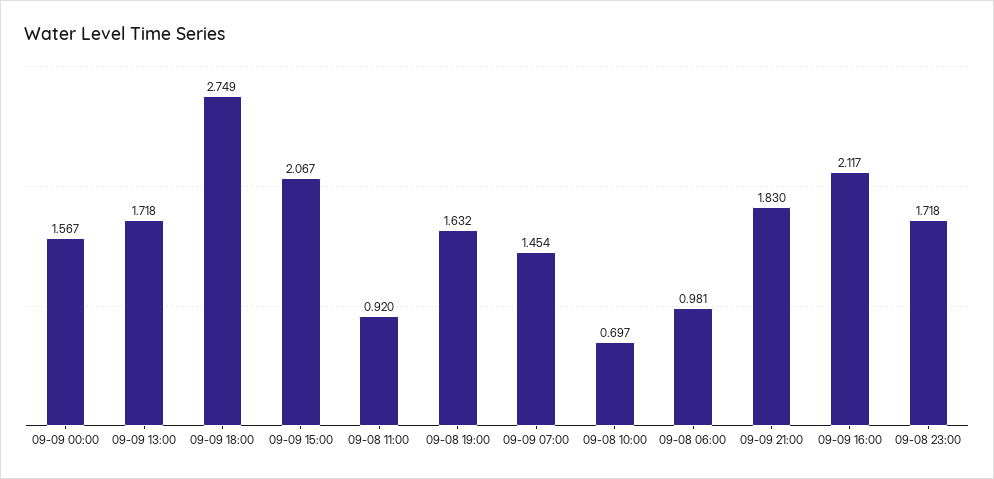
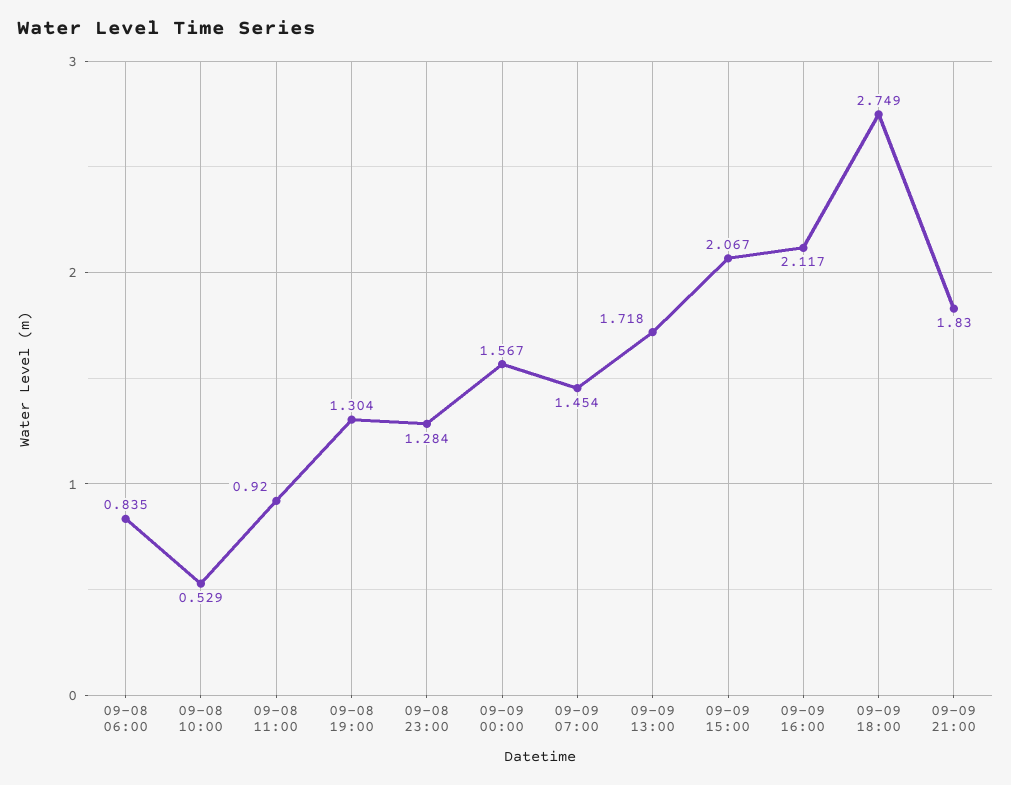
  {
    "09-09 00:00": 1.567,
    "09-09 13:00": 1.718,
    "09-09 18:00": 2.749,
    "09-09 15:00": 2.067,
    "09-08 11:00": 0.92,
-   "09-08 19:00": 1.632,
+   "09-08 19:00": 1.304,
    "09-09 07:00": 1.454,
-   "09-08 10:00": 0.697,
+   "09-08 10:00": 0.529,
-   "09-08 06:00": 0.981,
+   "09-08 06:00": 0.835,
    "09-09 21:00": 1.83,
    "09-09 16:00": 2.117,
-   "09-08 23:00": 1.718
+   "09-08 23:00": 1.284
  }

